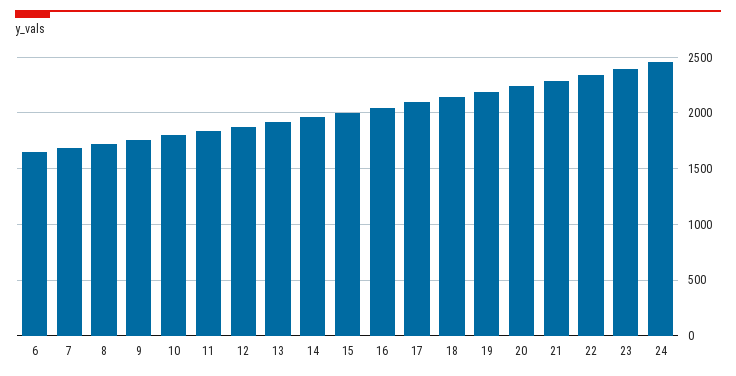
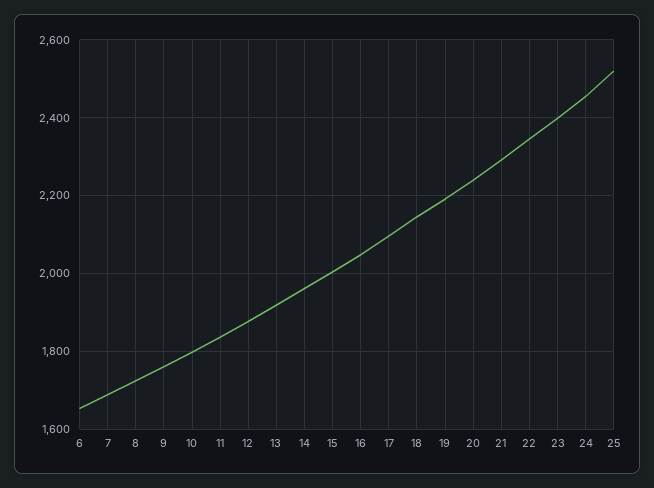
  {
    "6": 1660,
    "7": 1680,
    "8": 1720,
    "9": 1760,
    "10": 1800,
    "11": 1840,
    "12": 1880,
    "13": 1920,
    "14": 1960,
    "15": 2000,
    "16": 2040,
    "17": 2100,
    "18": 2140,
    "19": 2200,
    "20": 2240,
    "21": 2300,
    "22": 2340,
    "23": 2400,
-   "24": 2460
+   "24": 2460,
+   "25": 2520
  }

